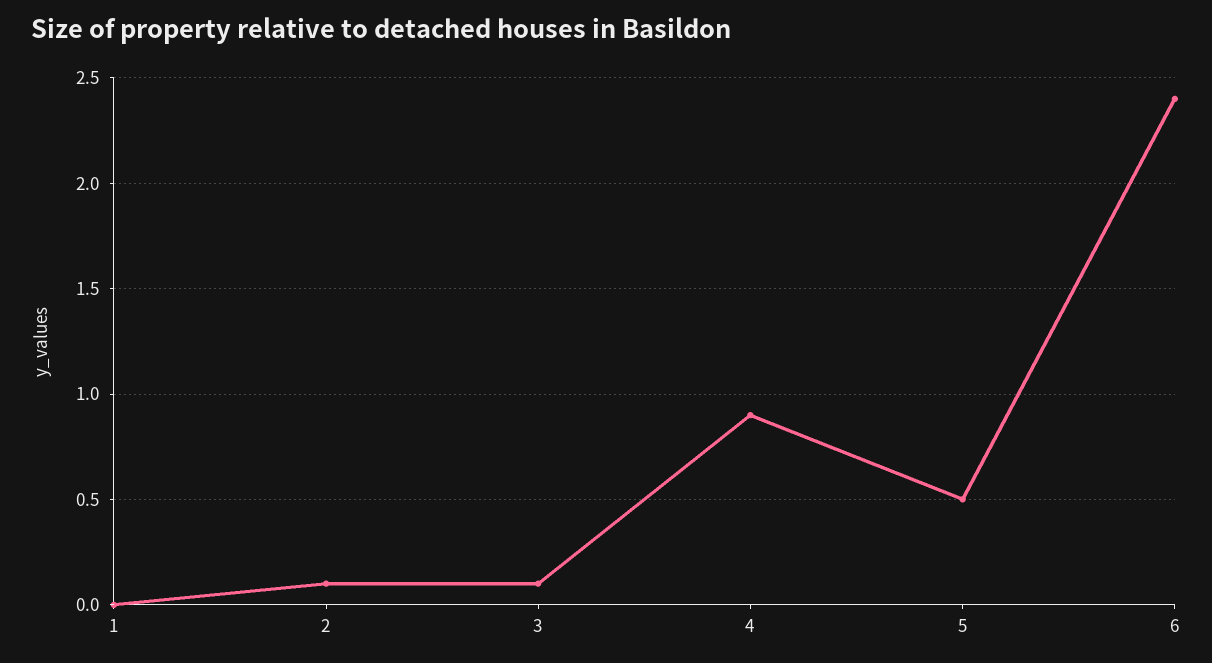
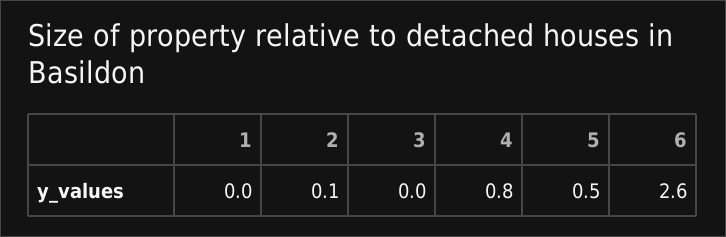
  {
    "1": 0,
    "2": 0.1,
-   "3": 0.1,
+   "3": 0,
-   "4": 0.9,
+   "4": 0.8,
    "5": 0.5,
-   "6": 2.4
+   "6": 2.6
  }

